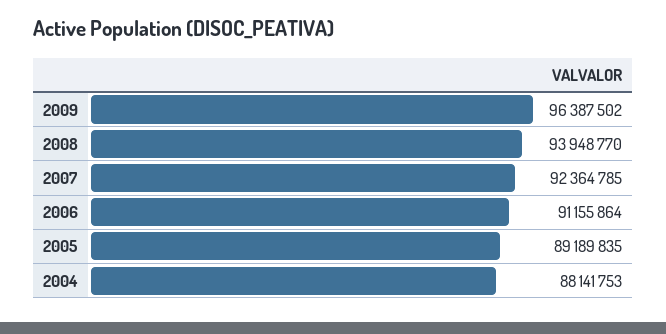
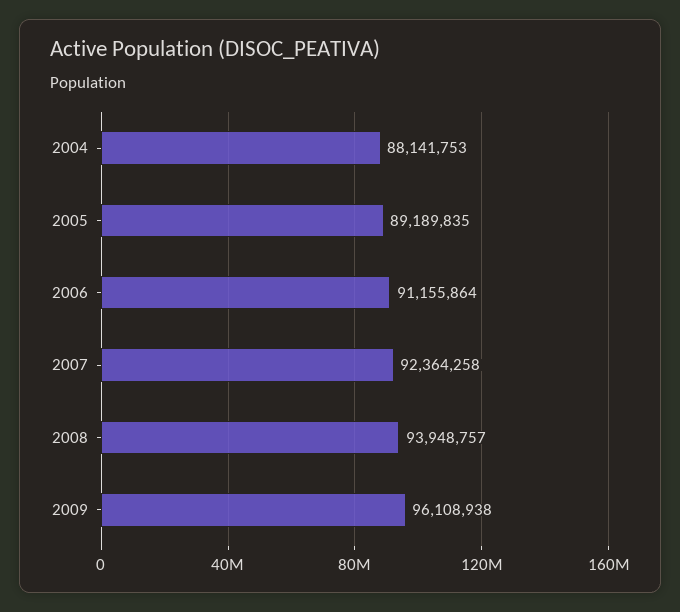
  {
-   "2009": 96387502,
+   "2009": 96108938,
-   "2008": 93948770,
+   "2008": 93948757,
-   "2007": 92364785,
+   "2007": 92364258,
    "2006": 91155864,
    "2005": 89189835,
    "2004": 88141753
  }

